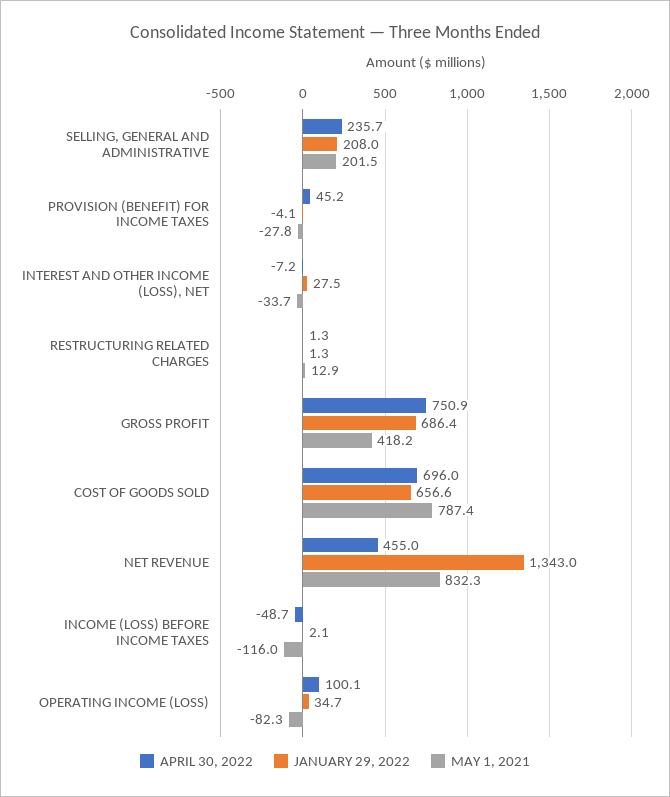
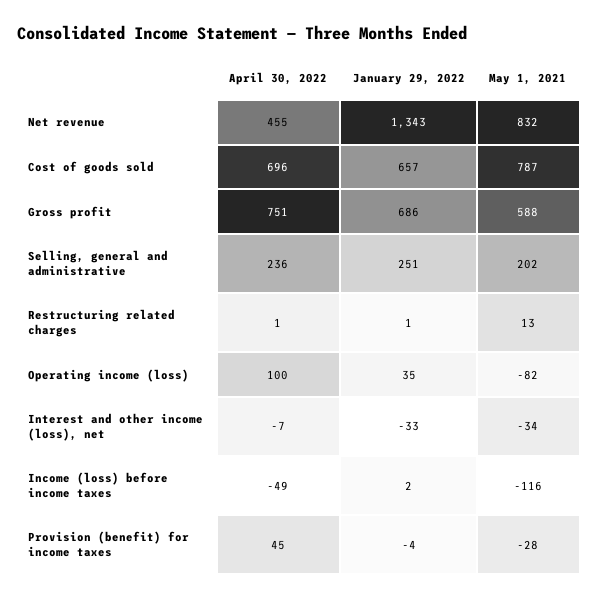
  {
    "APRIL 30, 2022": {
      "SELLING, GENERAL AND ADMINISTRATIVE": 235.7,
      "PROVISION (BENEFIT) FOR INCOME TAXES": 45.2,
      "INTEREST AND OTHER INCOME (LOSS), NET": -7.2,
      "RESTRUCTURING RELATED CHARGES": 1.3,
      "GROSS PROFIT": 750.9,
      "COST OF GOODS SOLD": 696,
      "NET REVENUE": 455,
      "INCOME (LOSS) BEFORE INCOME TAXES": -48.7,
      "OPERATING INCOME (LOSS)": 100.1
    },
    "JANUARY 29, 2022": {
-     "SELLING, GENERAL AND ADMINISTRATIVE": 208,
+     "SELLING, GENERAL AND ADMINISTRATIVE": 251,
      "PROVISION (BENEFIT) FOR INCOME TAXES": -4.1,
-     "INTEREST AND OTHER INCOME (LOSS), NET": 27.5,
+     "INTEREST AND OTHER INCOME (LOSS), NET": -33,
      "RESTRUCTURING RELATED CHARGES": 1.3,
      "GROSS PROFIT": 686.4,
      "COST OF GOODS SOLD": 656.6,
      "NET REVENUE": 1343,
      "INCOME (LOSS) BEFORE INCOME TAXES": 2.1,
      "OPERATING INCOME (LOSS)": 34.7
    },
    "MAY 1, 2021": {
      "SELLING, GENERAL AND ADMINISTRATIVE": 201.5,
      "PROVISION (BENEFIT) FOR INCOME TAXES": -27.8,
      "INTEREST AND OTHER INCOME (LOSS), NET": -33.7,
      "RESTRUCTURING RELATED CHARGES": 12.9,
-     "GROSS PROFIT": 418.2,
+     "GROSS PROFIT": 588,
      "COST OF GOODS SOLD": 787.4,
      "NET REVENUE": 832.3,
      "INCOME (LOSS) BEFORE INCOME TAXES": -116,
      "OPERATING INCOME (LOSS)": -82.3
    }
  }

